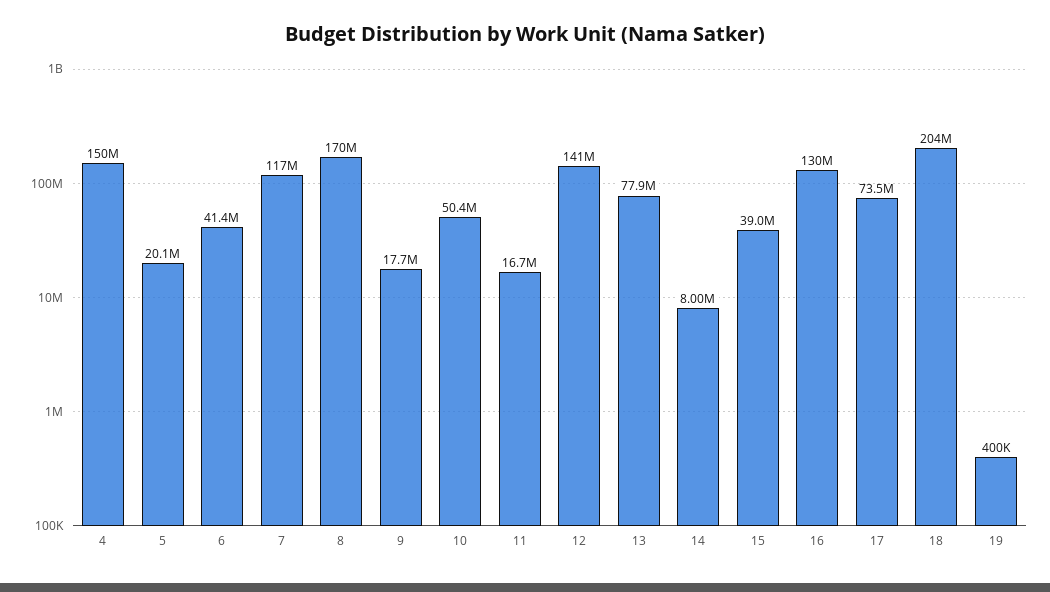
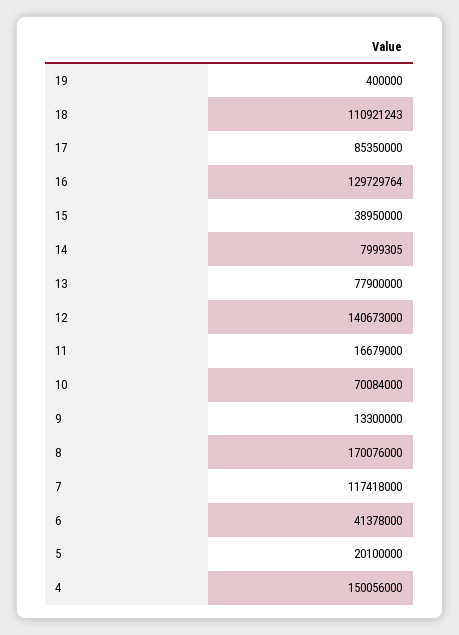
  {
    "4": 150056000,
    "5": 20100000,
    "6": 41378000,
    "7": 117418000,
    "8": 170076000,
-   "9": 17700000,
+   "9": 13300000,
-   "10": 50400000,
+   "10": 70084000,
    "11": 16679000,
    "12": 140673000,
    "13": 77900000,
    "14": 7999305,
    "15": 38950000,
    "16": 129729764,
-   "17": 73500000,
+   "17": 85350000,
-   "18": 204000000,
+   "18": 110921243,
    "19": 400000
  }

